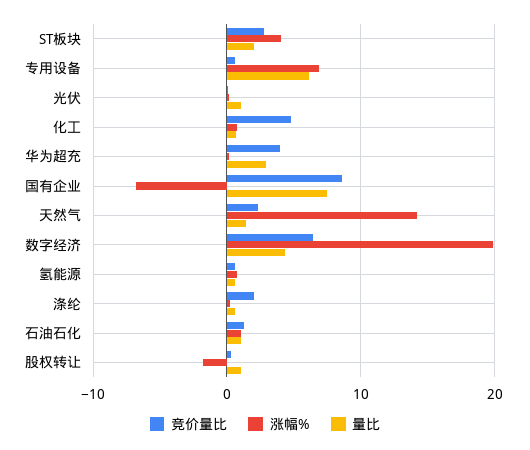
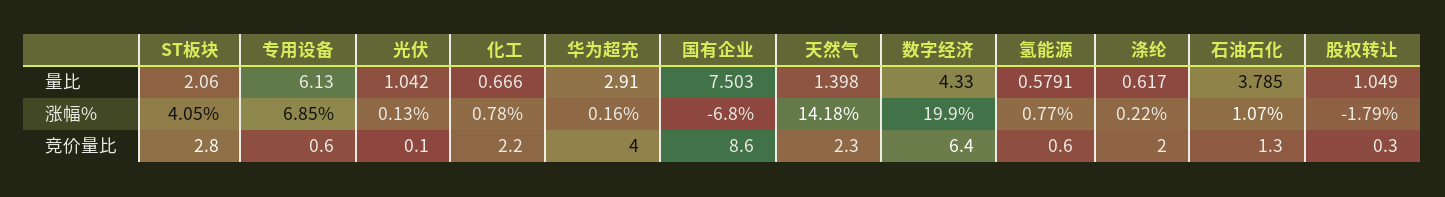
  {
    "竞价量比": {
      "ST板块": 2.8,
      "专用设备": 0.6,
      "光伏": 0.1,
-     "化工": 5,
+     "化工": 2.2,
      "华为超充": 4,
      "国有企业": 8.6,
      "天然气": 2.3,
      "数字经济": 6.4,
      "氢能源": 0.6,
      "涤纶": 2,
      "石油石化": 1.3,
      "股权转让": 0.3
    },
    "涨幅%": {
      "ST板块": 4.05,
      "专用设备": 6.85,
      "光伏": 0.13,
      "化工": 0.78,
      "华为超充": 0.16,
      "国有企业": -6.8,
      "天然气": 14.18,
      "数字经济": 19.9,
      "氢能源": 0.77,
      "涤纶": 0.22,
      "石油石化": 1.07,
      "股权转让": -1.79
    },
    "量比": {
      "ST板块": 2.06,
      "专用设备": 6.13,
      "光伏": 1.042,
      "化工": 0.666,
      "华为超充": 2.91,
      "国有企业": 7.503,
      "天然气": 1.398,
      "数字经济": 4.33,
      "氢能源": 0.5791,
      "涤纶": 0.617,
-     "石油石化": 1,
+     "石油石化": 3.785,
      "股权转让": 1.049
    }
  }

